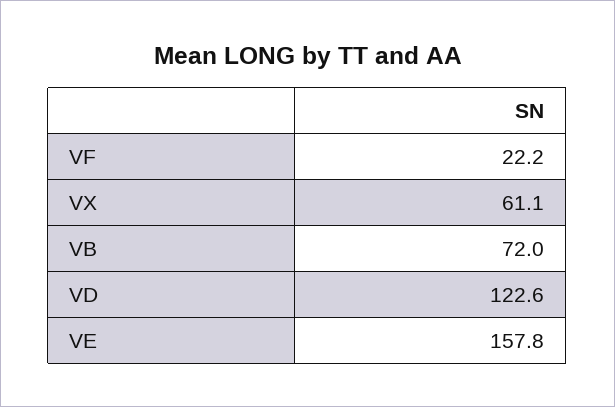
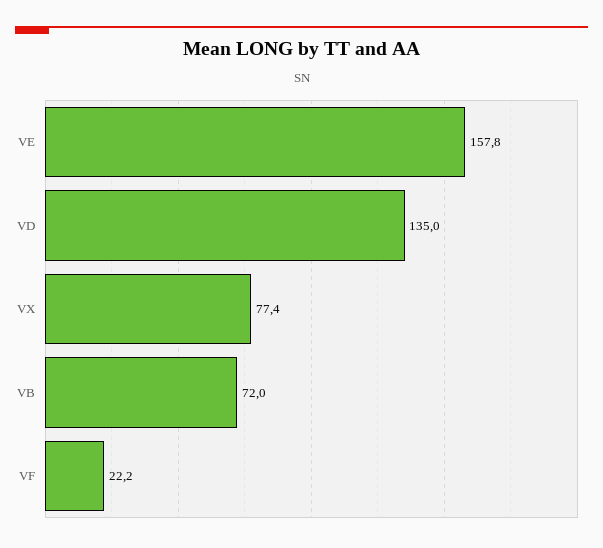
  {
    "VF": 22.2,
-   "VX": 61.1,
+   "VX": 77.4,
    "VB": 72,
-   "VD": 122.6,
+   "VD": 135,
    "VE": 157.8
  }

